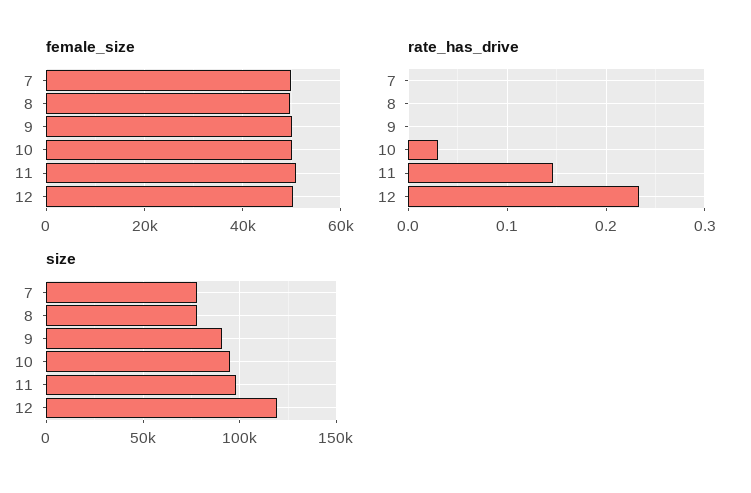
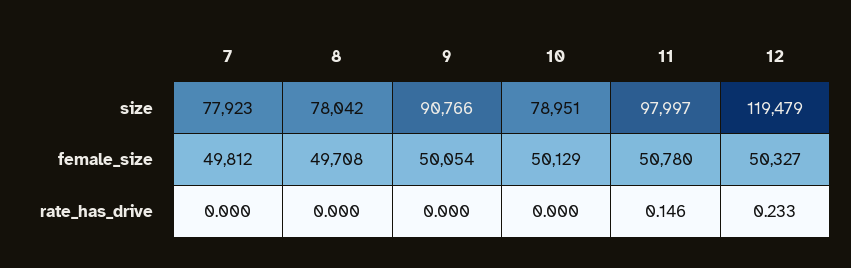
  {
    "female_size": {
      "7": 49812,
      "8": 49708,
      "9": 50054,
      "10": 50129,
      "11": 50780,
      "12": 50327
    },
    "rate_has_drive": {
      "7": 0,
      "8": 0,
      "9": 0,
-     "10": 0.03,
+     "10": 0,
      "11": 0.146,
      "12": 0.233
    },
    "size": {
      "7": 77923,
      "8": 78042,
      "9": 90766,
-     "10": 95000,
+     "10": 78951,
      "11": 97997,
      "12": 119479
    }
  }

